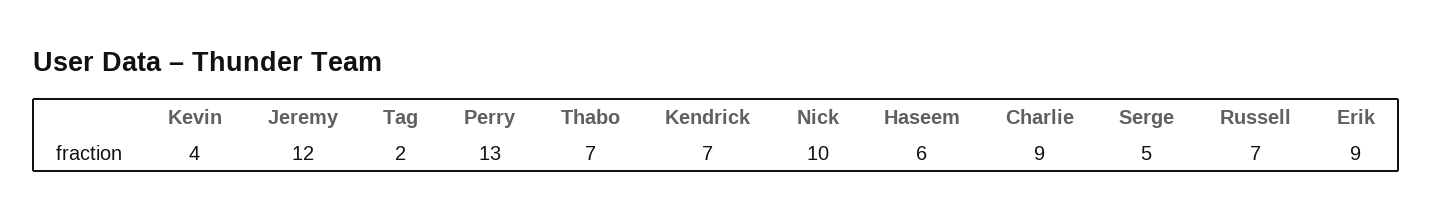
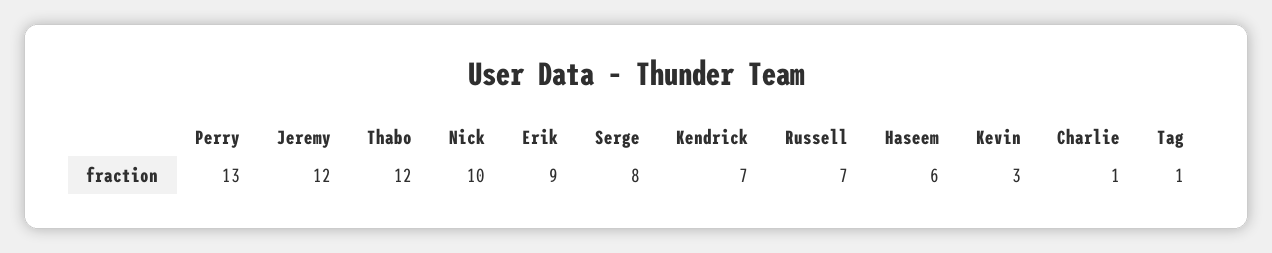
  {
-   "Kevin": 4,
+   "Kevin": 3,
    "Jeremy": 12,
-   "Tag": 2,
+   "Tag": 1,
    "Perry": 13,
-   "Thabo": 7,
+   "Thabo": 12,
    "Kendrick": 7,
    "Nick": 10,
    "Haseem": 6,
-   "Charlie": 9,
+   "Charlie": 1,
-   "Serge": 5,
+   "Serge": 8,
    "Russell": 7,
    "Erik": 9
  }

